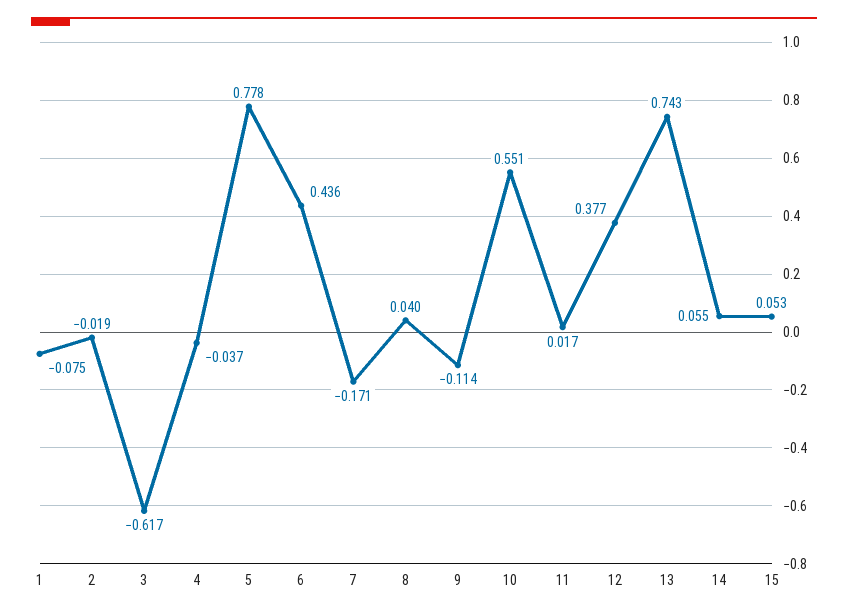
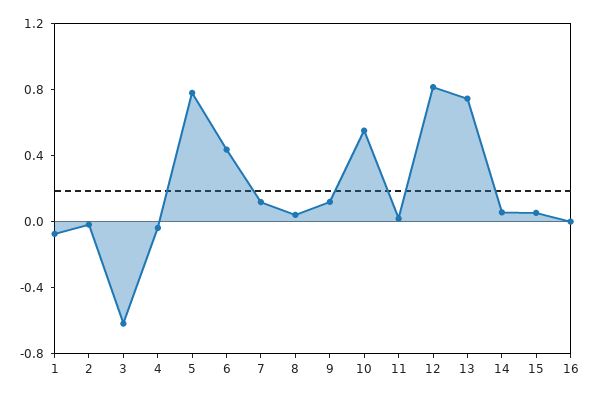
  {
    "1": -0.075,
    "2": -0.019,
    "3": -0.617,
    "4": -0.037,
    "5": 0.778,
    "6": 0.436,
-   "7": -0.171,
+   "7": 0.1,
    "8": 0.04,
-   "9": -0.114,
+   "9": 0.1,
    "10": 0.551,
    "11": 0.017,
-   "12": 0.377,
+   "12": 0.8,
    "13": 0.743,
    "14": 0.055,
-   "15": 0.053
+   "15": 0.053,
+   "16": 0
  }

